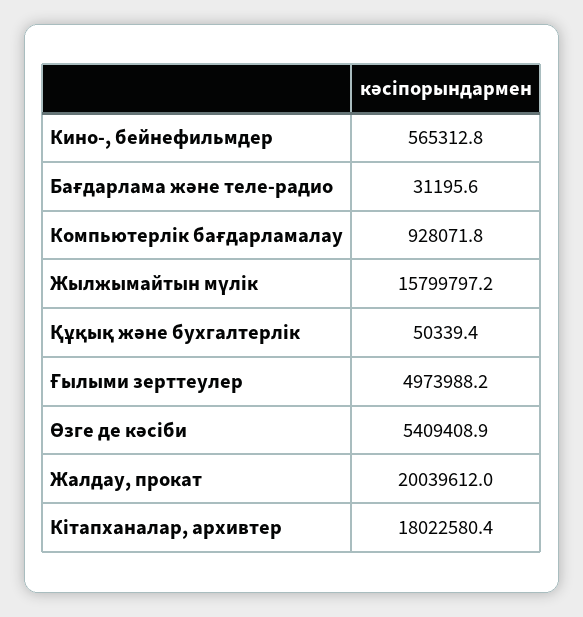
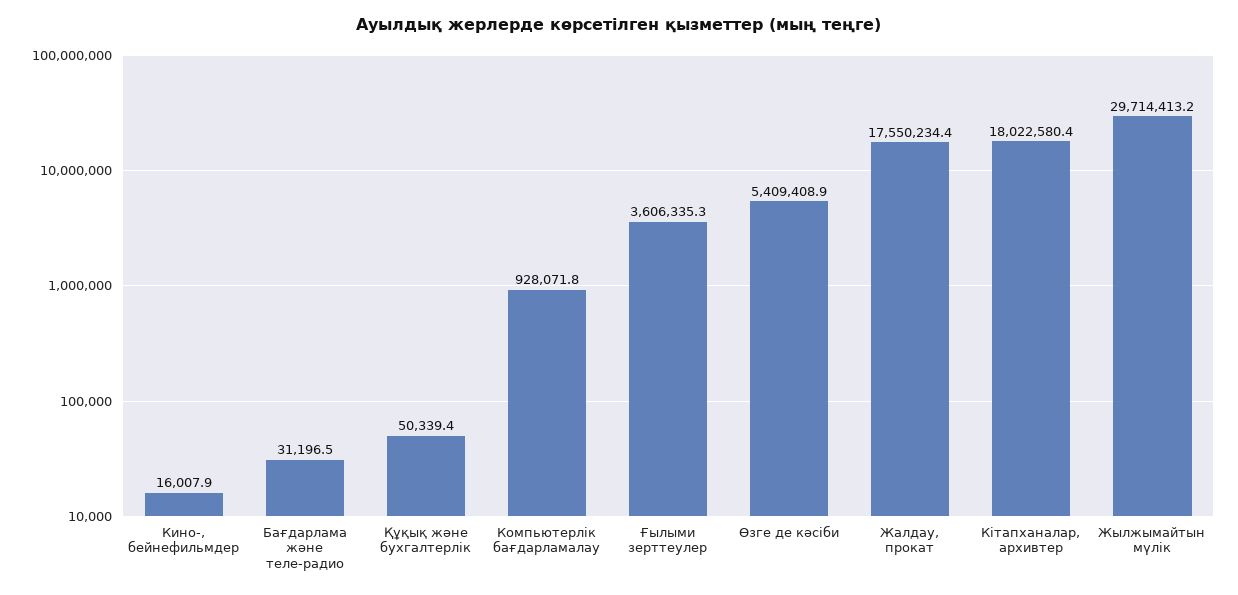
  {
-   "Кино-, бейнефильмдер": 565312.8,
+   "Кино-, бейнефильмдер": 16007.9,
-   "Бағдарлама және теле-радио": 31195.6,
+   "Бағдарлама және теле-радио": 31196.5,
    "Компьютерлік бағдарламалау": 928071.8,
-   "Жылжымайтын мүлік": 15799797.2,
+   "Жылжымайтын мүлік": 29714413.2,
    "Құқық және бухгалтерлік": 50339.4,
-   "Ғылыми зерттеулер": 4973988.2,
+   "Ғылыми зерттеулер": 3606335.3,
    "Өзге де кәсіби": 5409408.9,
-   "Жалдау, прокат": 20039612,
+   "Жалдау, прокат": 17550234.4,
    "Кітапханалар, архивтер": 18022580.4
  }

